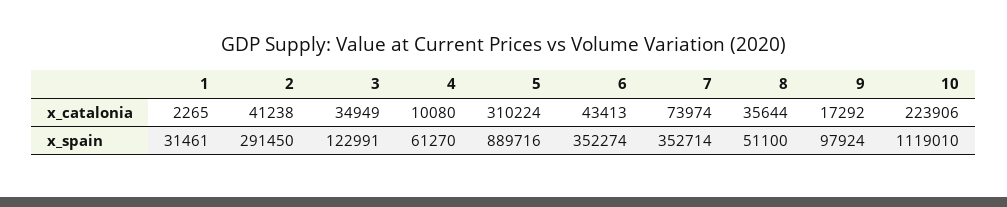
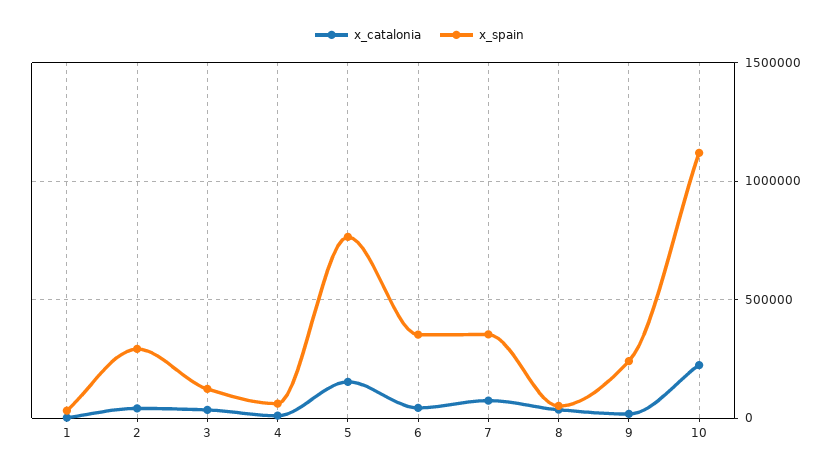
  {
    "x_catalonia": {
      "1": 2265,
      "2": 41238,
      "3": 34949,
      "4": 10080,
-     "5": 310224,
+     "5": 150000,
      "6": 43413,
      "7": 73974,
      "8": 35644,
      "9": 17292,
      "10": 223906
    },
    "x_spain": {
      "1": 31461,
      "2": 291450,
      "3": 122991,
      "4": 61270,
-     "5": 889716,
+     "5": 750000,
      "6": 352274,
      "7": 352714,
      "8": 51100,
-     "9": 97924,
+     "9": 250000,
      "10": 1119010
    }
  }

